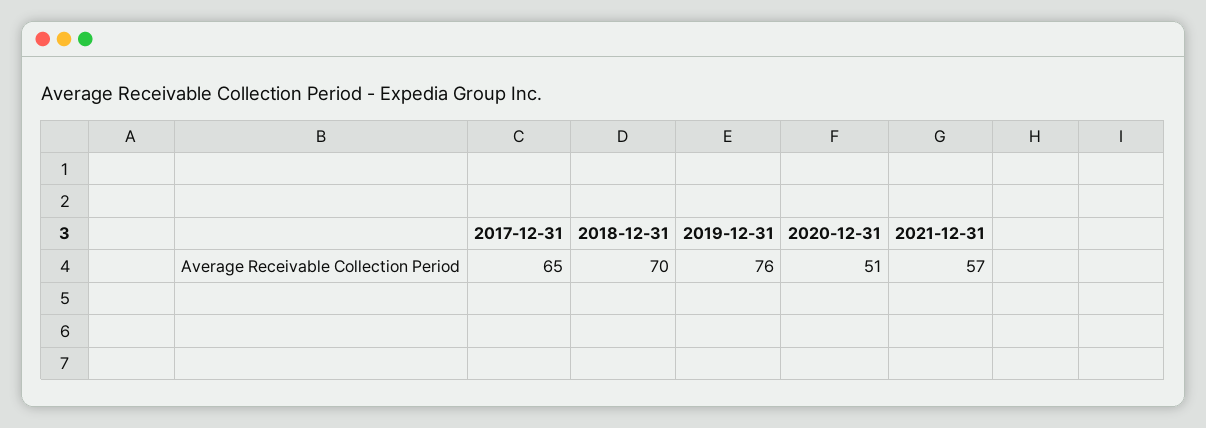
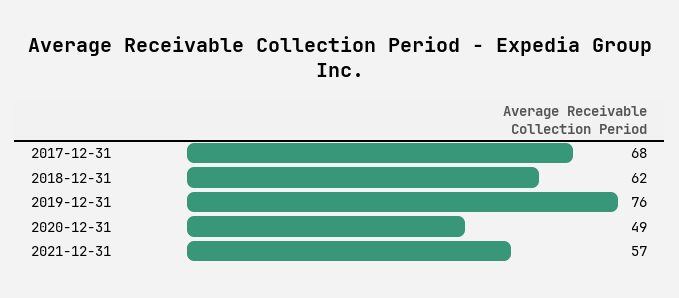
  {
-   "2017-12-31": 65,
+   "2017-12-31": 68,
-   "2018-12-31": 70,
+   "2018-12-31": 62,
    "2019-12-31": 76,
-   "2020-12-31": 51,
+   "2020-12-31": 49,
    "2021-12-31": 57
  }

